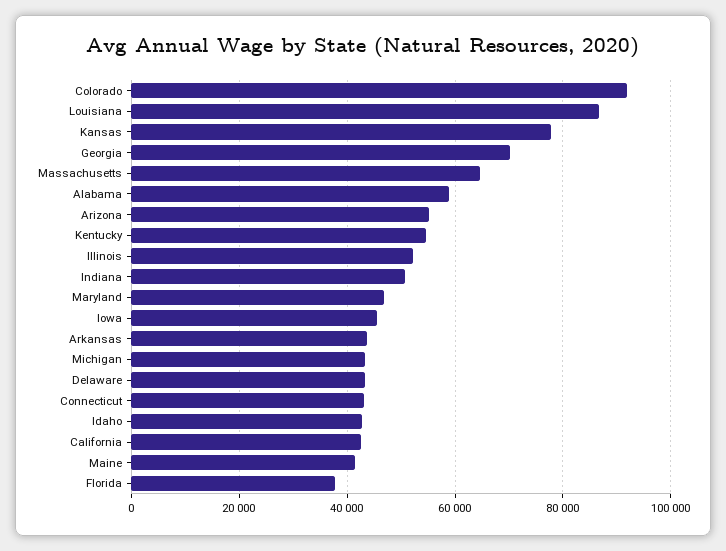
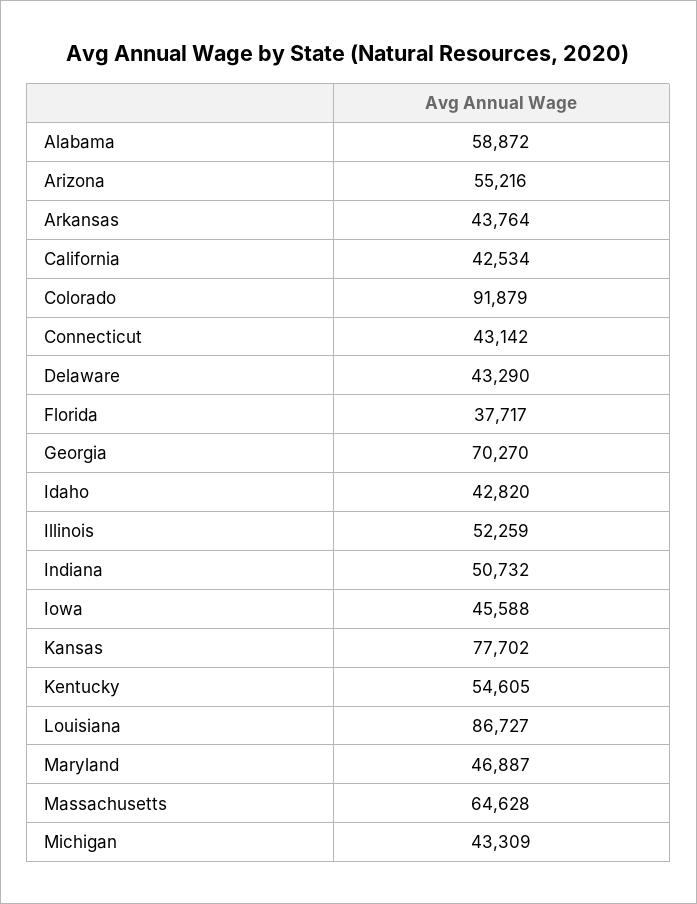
  {
    "Colorado": 91879,
    "Louisiana": 86727,
    "Kansas": 77702,
    "Georgia": 70270,
    "Massachusetts": 64628,
    "Alabama": 58872,
    "Arizona": 55216,
    "Kentucky": 54605,
    "Illinois": 52259,
    "Indiana": 50732,
    "Maryland": 46887,
    "Iowa": 45588,
    "Arkansas": 43764,
    "Michigan": 43309,
    "Delaware": 43290,
    "Connecticut": 43142,
    "Idaho": 42820,
    "California": 42534,
-   "Maine": 42000,
    "Florida": 37717
  }

